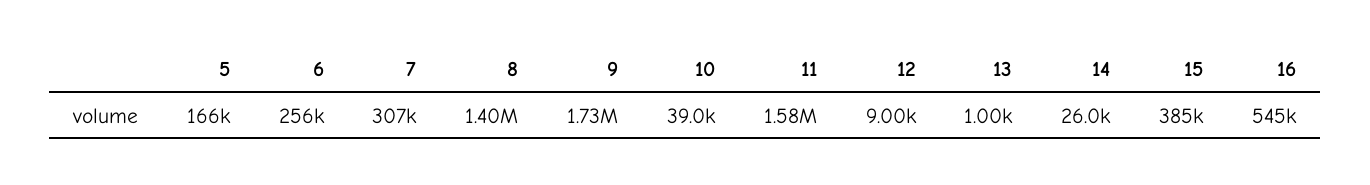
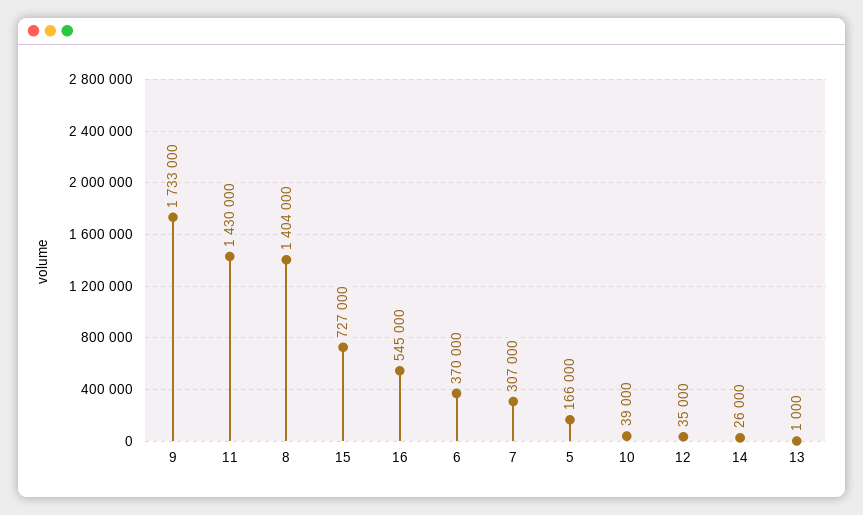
  {
    "5": 166000,
-   "6": 256000,
+   "6": 370000,
    "7": 307000,
    "8": 1404000,
    "9": 1733000,
    "10": 39000,
-   "11": 1580000,
+   "11": 1430000,
-   "12": 9000,
+   "12": 35000,
    "13": 1000,
    "14": 26000,
-   "15": 385000,
+   "15": 727000,
    "16": 545000
  }

